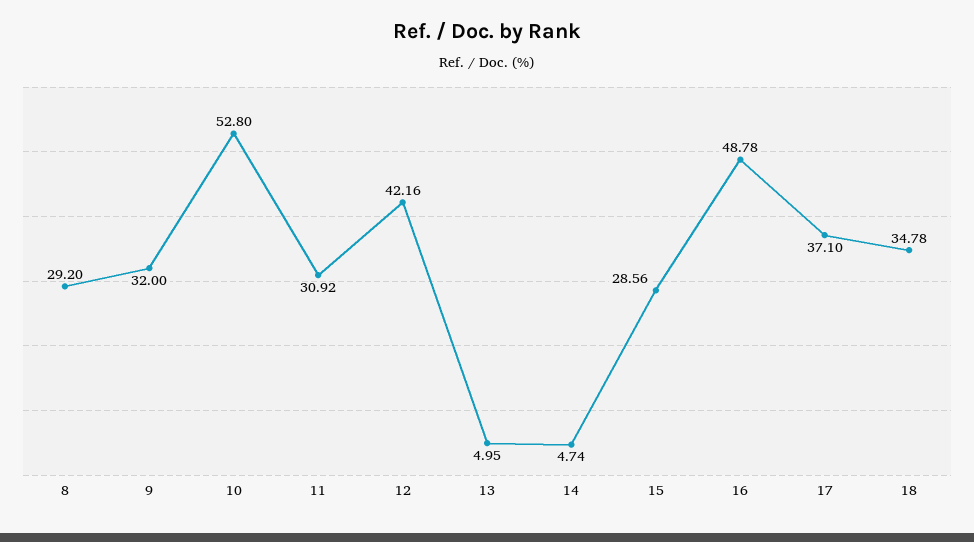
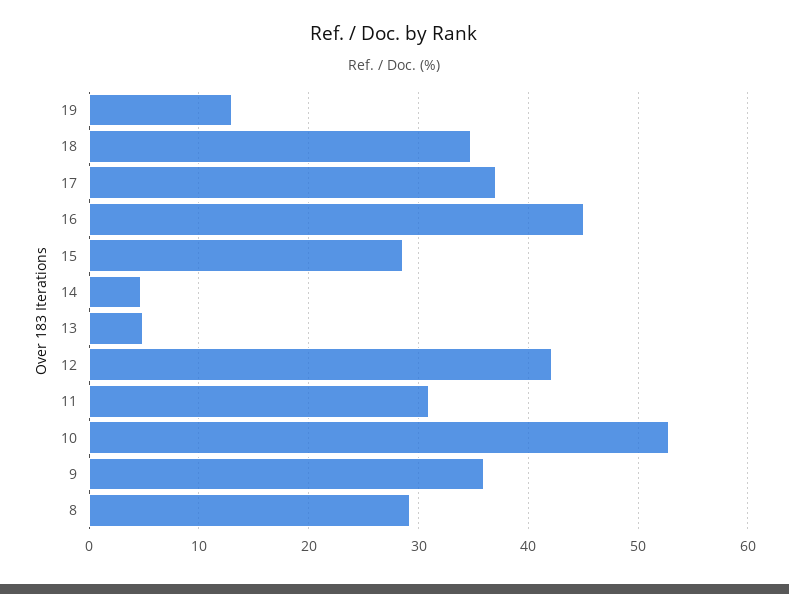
  {
    "8": 29.2,
-   "9": 32,
+   "9": 36,
    "10": 52.8,
    "11": 30.92,
    "12": 42.16,
    "13": 4.95,
    "14": 4.74,
    "15": 28.56,
-   "16": 48.78,
+   "16": 45,
    "17": 37.1,
-   "18": 34.78
+   "18": 34.78,
+   "19": 13
  }

